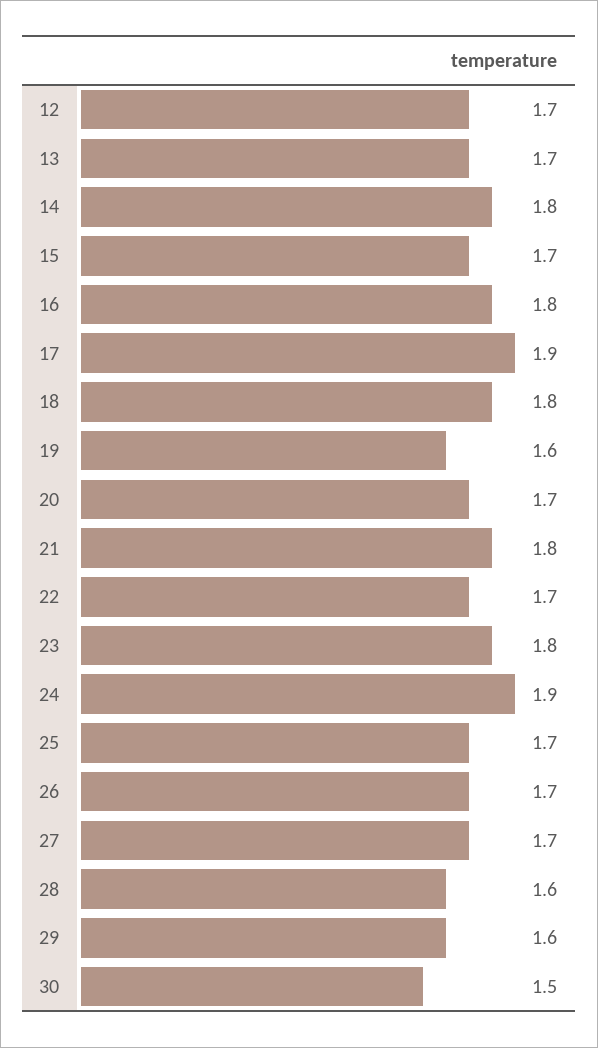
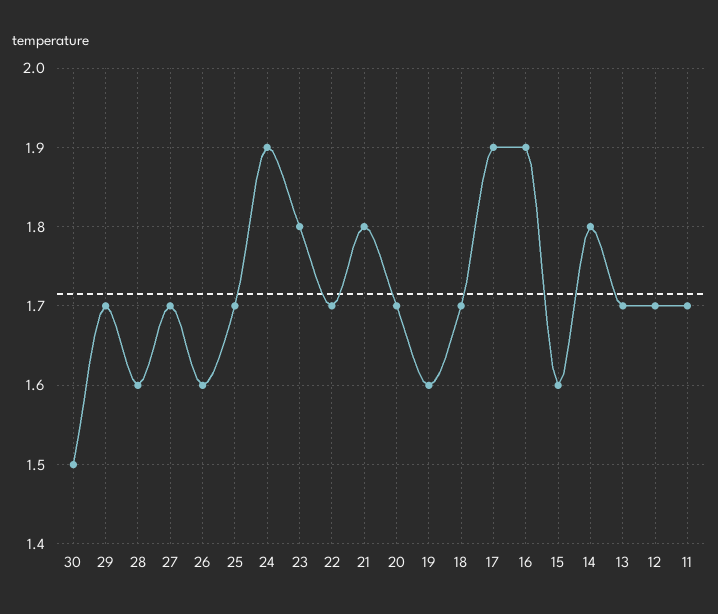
  {
    "12": 1.7,
    "13": 1.7,
    "14": 1.8,
-   "15": 1.7,
+   "15": 1.6,
-   "16": 1.8,
+   "16": 1.9,
    "17": 1.9,
-   "18": 1.8,
+   "18": 1.7,
    "19": 1.6,
    "20": 1.7,
    "21": 1.8,
    "22": 1.7,
    "23": 1.8,
    "24": 1.9,
    "25": 1.7,
-   "26": 1.7,
+   "26": 1.6,
    "27": 1.7,
    "28": 1.6,
-   "29": 1.6,
+   "29": 1.7,
-   "30": 1.5
+   "30": 1.5,
+   "11": 1.7
  }

